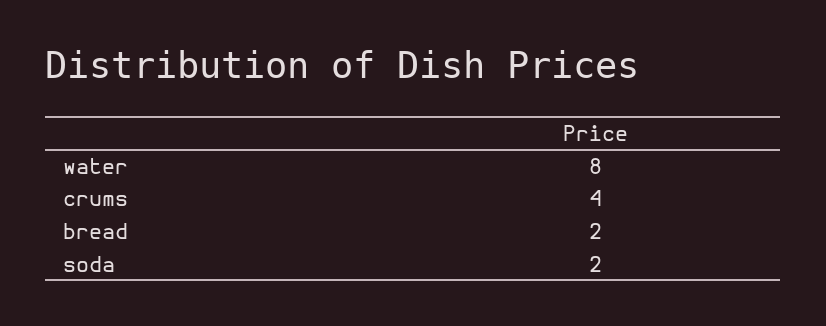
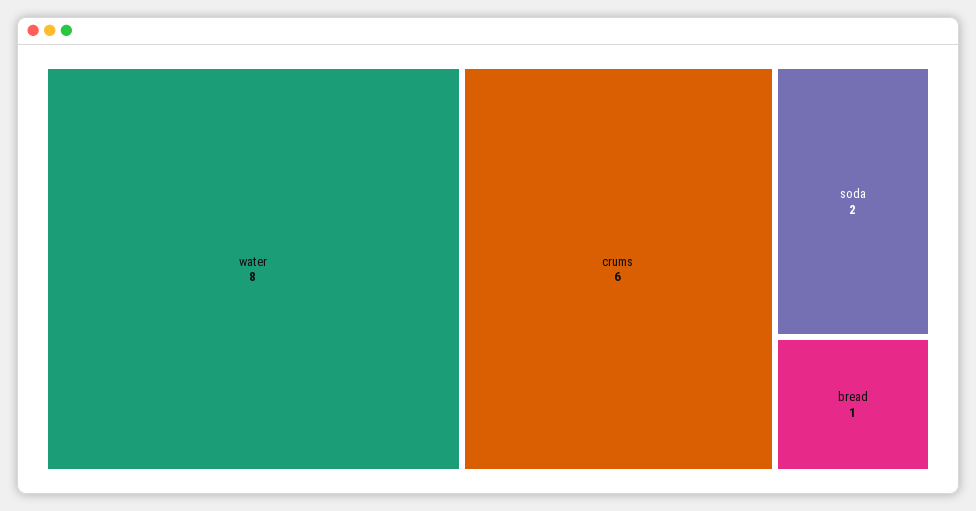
  {
    "water": 8,
-   "crums": 4,
+   "crums": 6,
-   "bread": 2,
+   "bread": 1,
    "soda": 2
  }

